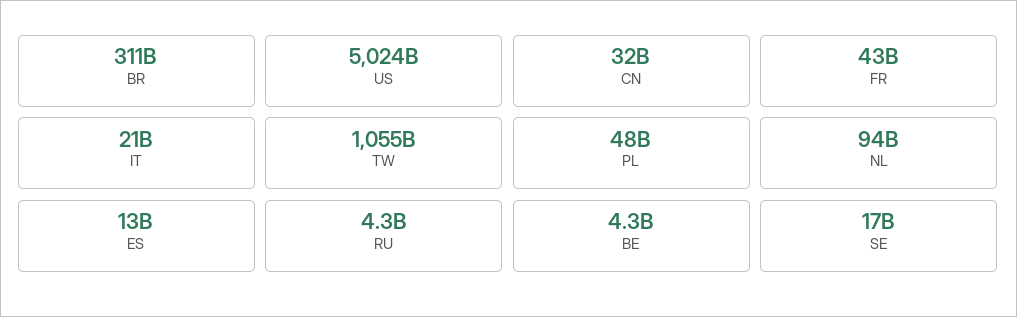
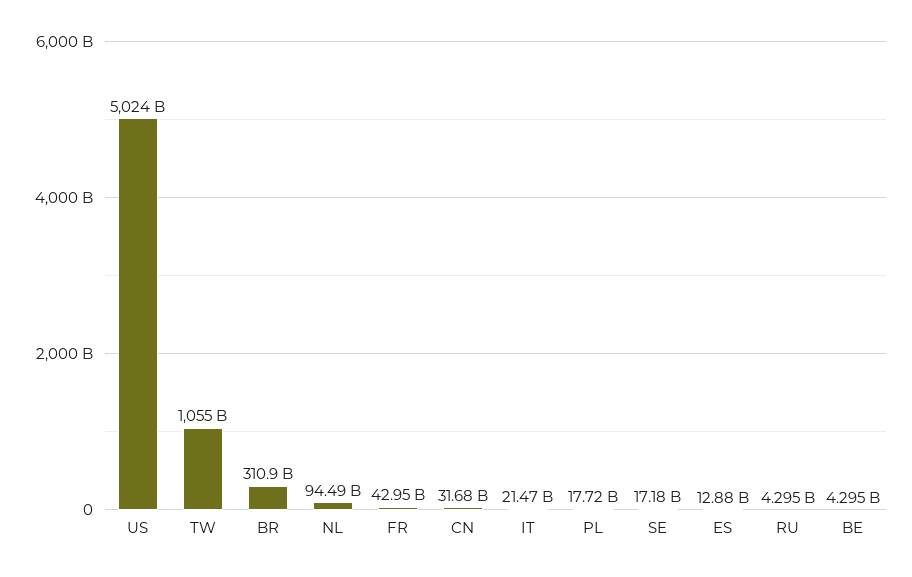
  {
    "BR": 310900000000,
    "US": 5024000000000,
    "CN": 31680000000,
    "FR": 42950000000,
    "IT": 21470000000,
    "TW": 1055000000000,
-   "PL": 48000000000,
+   "PL": 17720000000,
    "NL": 94490000000,
    "ES": 12880000000,
    "RU": 4295000000,
    "BE": 4295000000,
    "SE": 17180000000
  }

